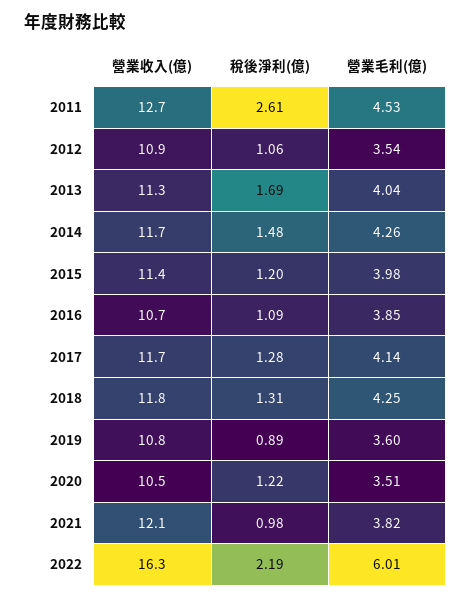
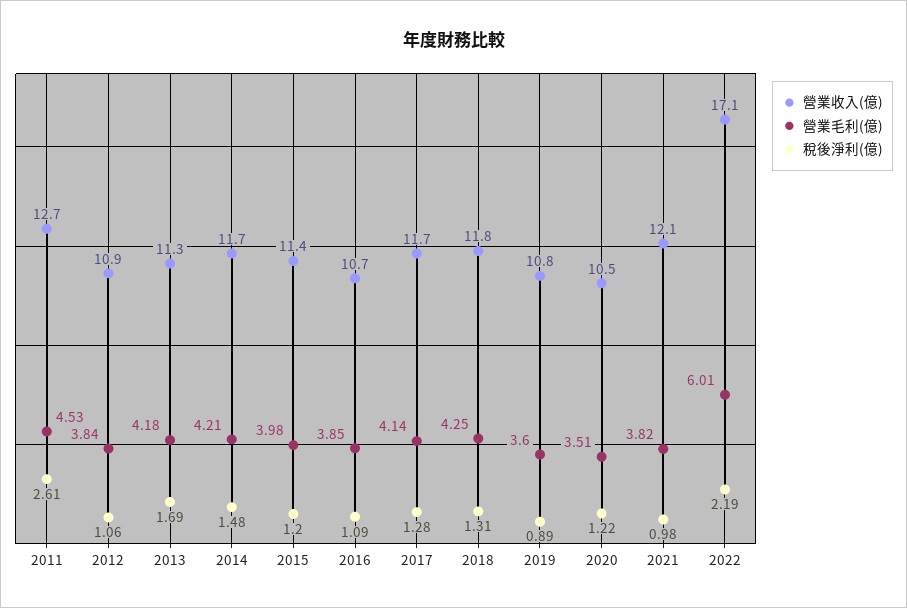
  {
    "營業收入(億)": {
      "2011": 12.7,
      "2012": 10.9,
      "2013": 11.3,
      "2014": 11.7,
      "2015": 11.4,
      "2016": 10.7,
      "2017": 11.7,
      "2018": 11.8,
      "2019": 10.8,
      "2020": 10.5,
      "2021": 12.1,
-     "2022": 16.3
+     "2022": 17.1
    },
    "稅後淨利(億)": {
      "2011": 2.61,
      "2012": 1.06,
      "2013": 1.69,
      "2014": 1.48,
      "2015": 1.2,
      "2016": 1.09,
      "2017": 1.28,
      "2018": 1.31,
      "2019": 0.89,
      "2020": 1.22,
      "2021": 0.98,
      "2022": 2.19
    },
    "營業毛利(億)": {
      "2011": 4.53,
-     "2012": 3.54,
+     "2012": 3.84,
-     "2013": 4.04,
+     "2013": 4.18,
-     "2014": 4.26,
+     "2014": 4.21,
      "2015": 3.98,
      "2016": 3.85,
      "2017": 4.14,
      "2018": 4.25,
      "2019": 3.6,
      "2020": 3.51,
      "2021": 3.82,
      "2022": 6.01
    }
  }

